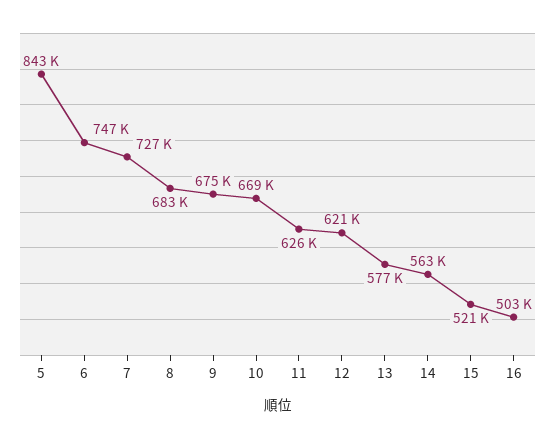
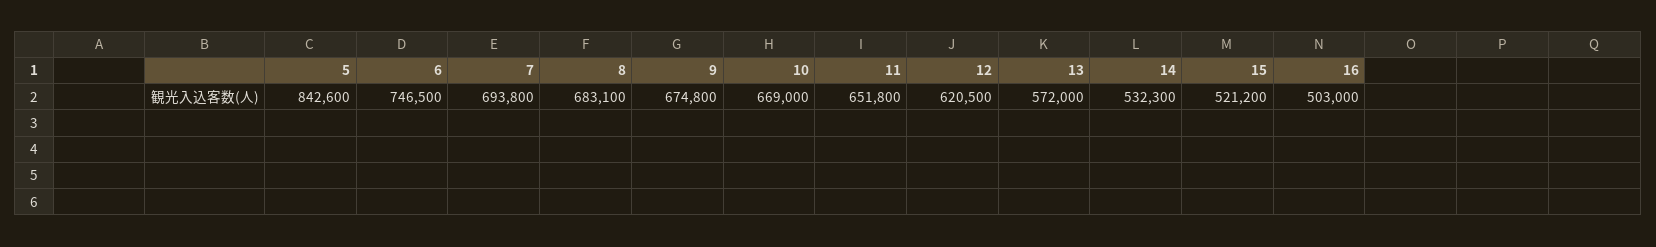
  {
    "5": 842600,
    "6": 746500,
-   "7": 727000,
+   "7": 693800,
    "8": 683100,
    "9": 674800,
    "10": 669000,
-   "11": 626000,
+   "11": 651800,
    "12": 620500,
-   "13": 577000,
+   "13": 572000,
-   "14": 563000,
+   "14": 532300,
    "15": 521200,
    "16": 503000
  }

